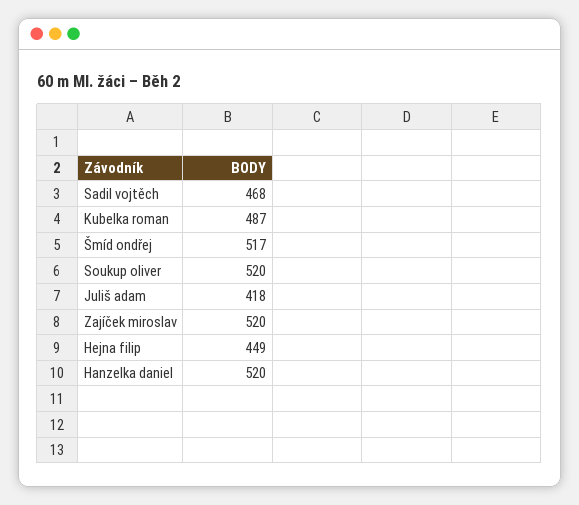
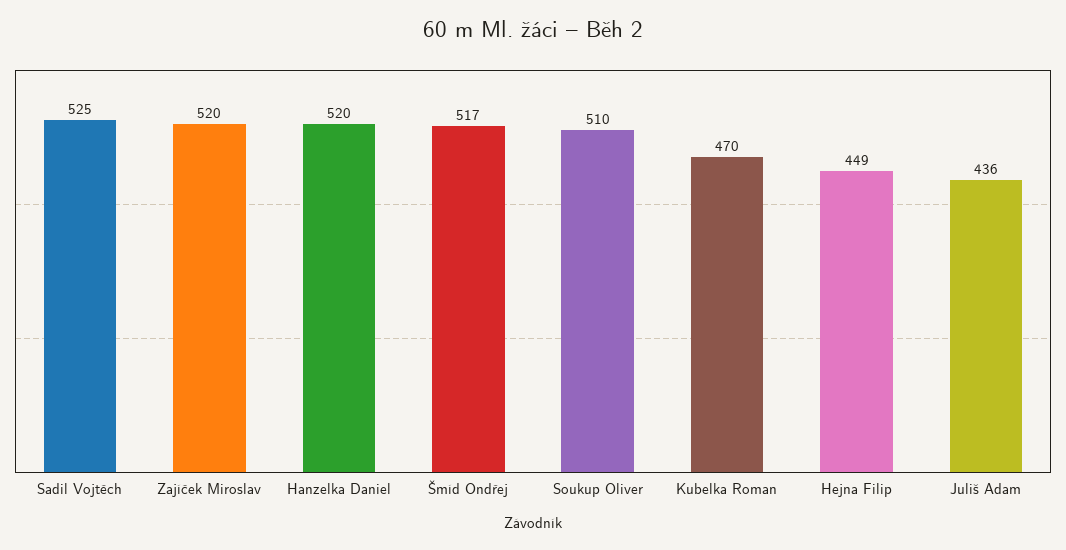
  {
-   "Sadil vojtěch": 468,
+   "Sadil vojtěch": 525,
-   "Kubelka roman": 487,
+   "Kubelka roman": 470,
    "Šmíd ondřej": 517,
-   "Soukup oliver": 520,
+   "Soukup oliver": 510,
-   "Juliš adam": 418,
+   "Juliš adam": 436,
    "Zajíček miroslav": 520,
    "Hejna filip": 449,
    "Hanzelka daniel": 520
  }

